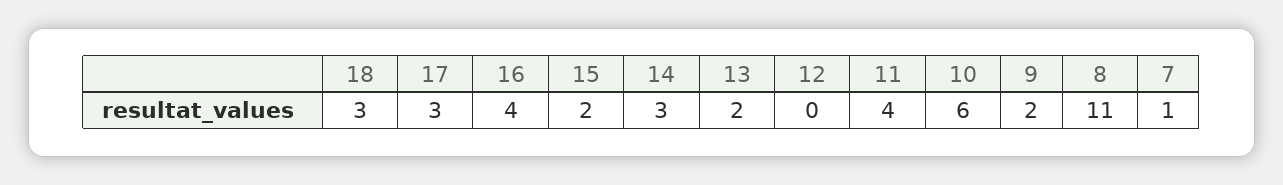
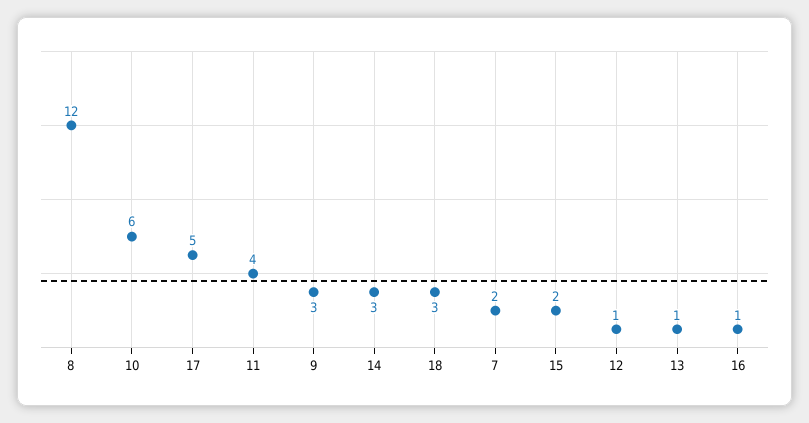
  {
    "18": 3,
-   "17": 3,
+   "17": 5,
-   "16": 4,
+   "16": 1,
    "15": 2,
    "14": 3,
-   "13": 2,
+   "13": 1,
-   "12": 0,
+   "12": 1,
    "11": 4,
    "10": 6,
-   "9": 2,
+   "9": 3,
-   "8": 11,
+   "8": 12,
-   "7": 1
+   "7": 2
  }

